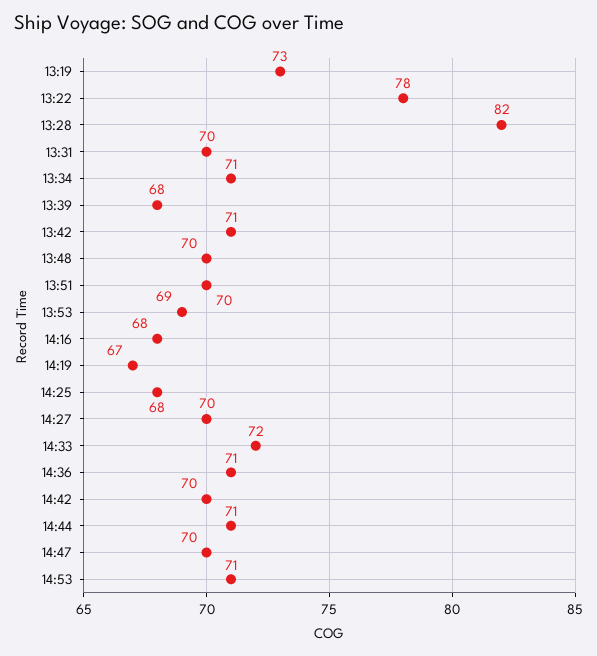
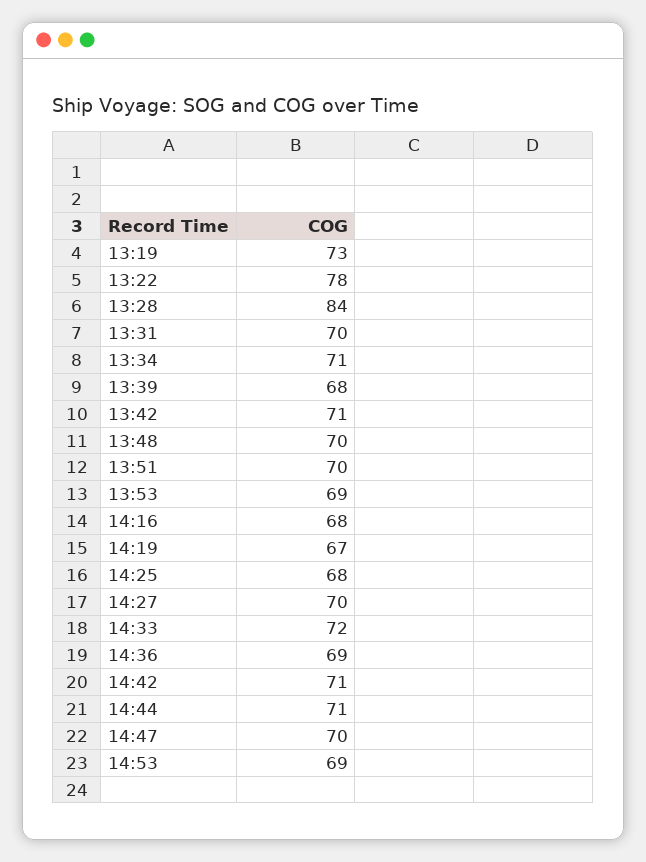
  {
    "13:19": 73,
    "13:22": 78,
-   "13:28": 82,
+   "13:28": 84,
    "13:31": 70,
    "13:34": 71,
    "13:39": 68,
    "13:42": 71,
    "13:48": 70,
    "13:51": 70,
    "13:53": 69,
    "14:16": 68,
    "14:19": 67,
    "14:25": 68,
    "14:27": 70,
    "14:33": 72,
-   "14:36": 71,
+   "14:36": 69,
-   "14:42": 70,
+   "14:42": 71,
    "14:44": 71,
    "14:47": 70,
-   "14:53": 71
+   "14:53": 69
  }

